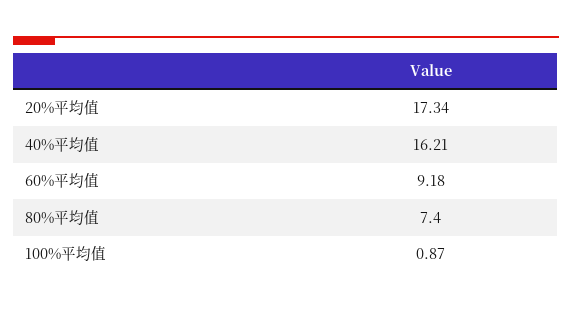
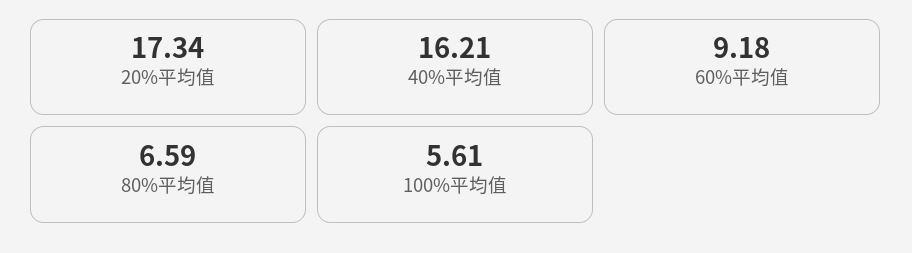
  {
    "20%平均值": 17.34,
    "40%平均值": 16.21,
    "60%平均值": 9.18,
-   "80%平均值": 7.4,
+   "80%平均值": 6.59,
-   "100%平均值": 0.87
+   "100%平均值": 5.61
  }

